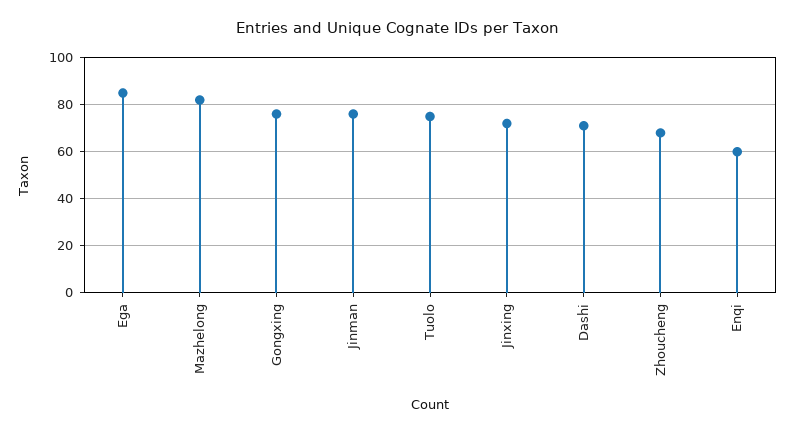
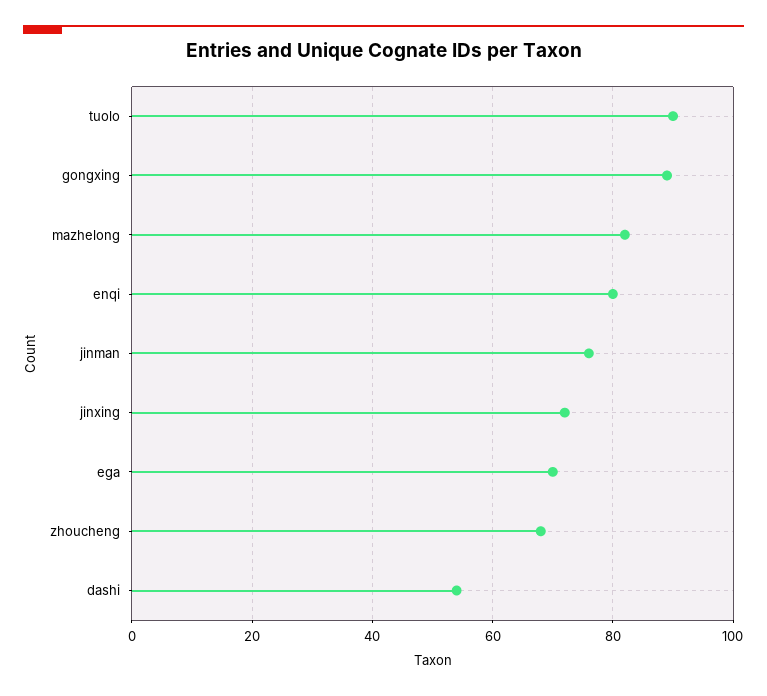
  {
-   "Ega": 85,
+   "Ega": 70,
    "Mazhelong": 80,
-   "Gongxing": 75,
+   "Gongxing": 90,
    "Jinman": 75,
-   "Tuolo": 75,
+   "Tuolo": 90,
    "Jinxing": 70,
-   "Dashi": 70,
+   "Dashi": 55,
    "Zhoucheng": 70,
-   "Enqi": 60
+   "Enqi": 80
  }

